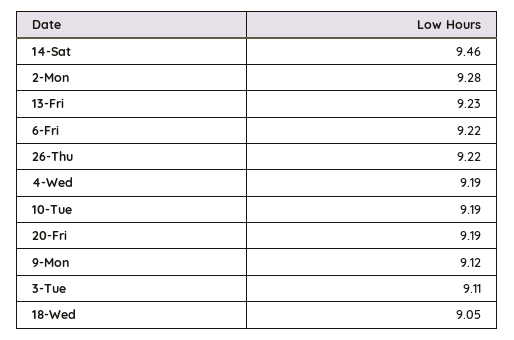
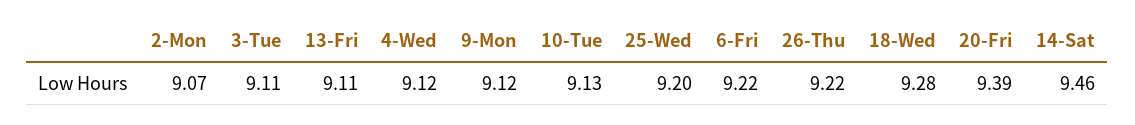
  {
    "14-Sat": 9.46,
-   "2-Mon": 9.28,
+   "2-Mon": 9.07,
-   "13-Fri": 9.23,
+   "13-Fri": 9.11,
    "6-Fri": 9.22,
    "26-Thu": 9.22,
-   "4-Wed": 9.19,
+   "4-Wed": 9.12,
-   "10-Tue": 9.19,
+   "10-Tue": 9.13,
-   "20-Fri": 9.19,
+   "20-Fri": 9.39,
    "9-Mon": 9.12,
    "3-Tue": 9.11,
-   "18-Wed": 9.05
+   "18-Wed": 9.28,
+   "25-Wed": 9.2
  }

